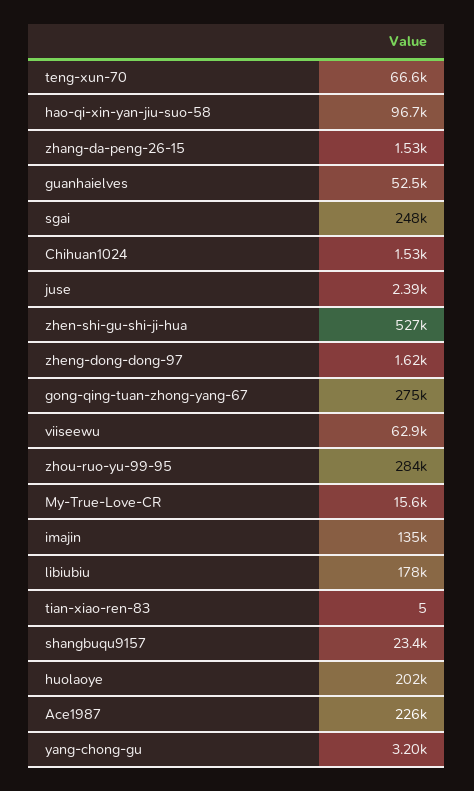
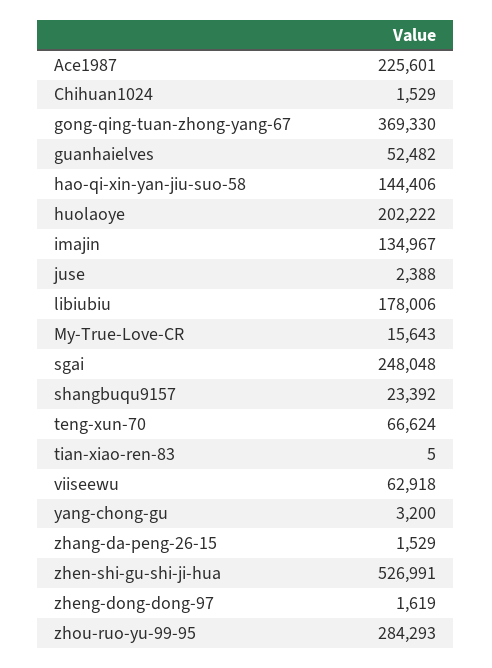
  {
    "teng-xun-70": 66624,
-   "hao-qi-xin-yan-jiu-suo-58": 96700,
+   "hao-qi-xin-yan-jiu-suo-58": 144406,
    "zhang-da-peng-26-15": 1529,
    "guanhaielves": 52482,
    "sgai": 248048,
    "Chihuan1024": 1529,
    "juse": 2388,
    "zhen-shi-gu-shi-ji-hua": 526991,
    "zheng-dong-dong-97": 1619,
-   "gong-qing-tuan-zhong-yang-67": 275000,
+   "gong-qing-tuan-zhong-yang-67": 369330,
    "viiseewu": 62918,
    "zhou-ruo-yu-99-95": 284293,
    "My-True-Love-CR": 15643,
    "imajin": 134967,
    "libiubiu": 178006,
    "tian-xiao-ren-83": 5,
    "shangbuqu9157": 23392,
    "huolaoye": 202222,
    "Ace1987": 225601,
    "yang-chong-gu": 3200
  }

